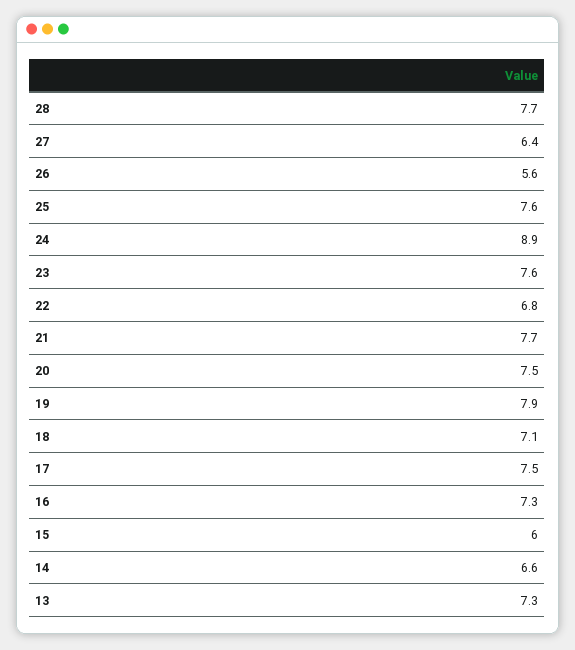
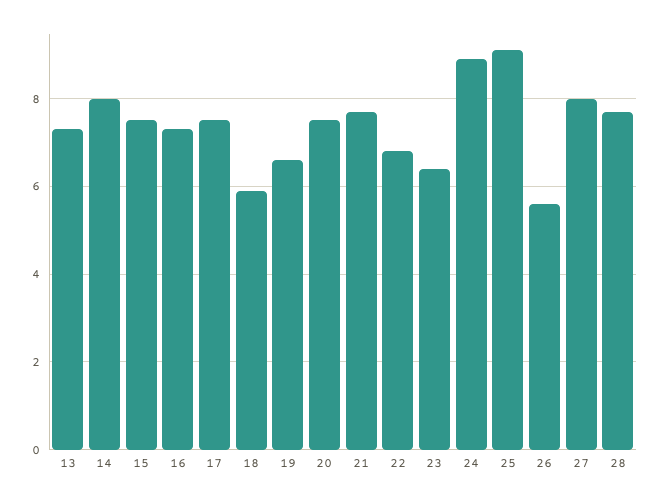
  {
    "28": 7.7,
-   "27": 6.4,
+   "27": 8,
    "26": 5.6,
-   "25": 7.6,
+   "25": 9,
    "24": 8.9,
-   "23": 7.6,
+   "23": 6.5,
    "22": 6.8,
    "21": 7.7,
    "20": 7.5,
-   "19": 7.9,
+   "19": 6.5,
-   "18": 7.1,
+   "18": 6,
    "17": 7.5,
    "16": 7.3,
-   "15": 6,
+   "15": 7.5,
-   "14": 6.6,
+   "14": 8,
    "13": 7.3
  }

